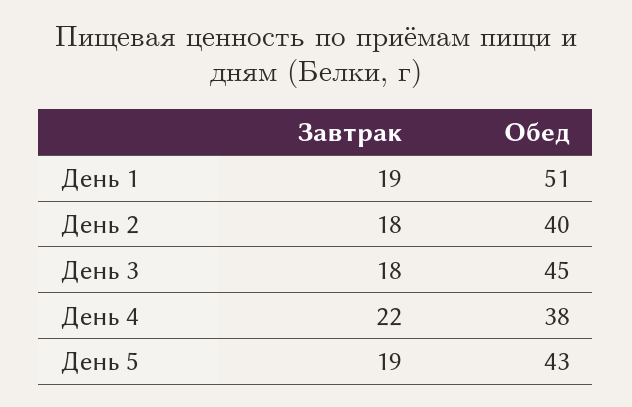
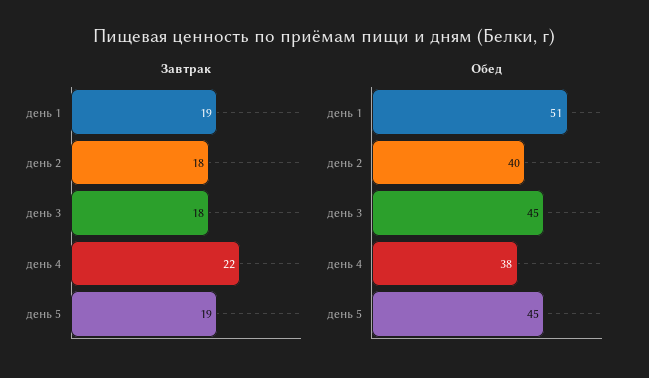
  {
    "Завтрак": {
      "День 1": 19,
      "День 2": 18,
      "День 3": 18,
      "День 4": 22,
      "День 5": 19
    },
    "Обед": {
      "День 1": 51,
      "День 2": 40,
      "День 3": 45,
      "День 4": 38,
-     "День 5": 43
+     "День 5": 45
    }
  }

